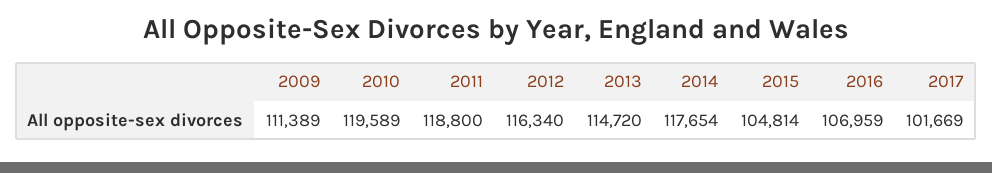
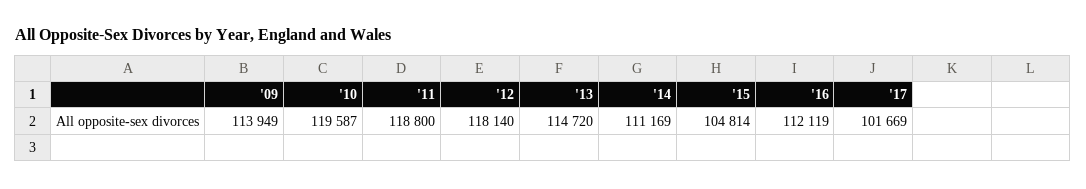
  {
-   "2009": 111389,
+   "2009": 113949,
-   "2010": 119589,
+   "2010": 119587,
    "2011": 118800,
-   "2012": 116340,
+   "2012": 118140,
    "2013": 114720,
-   "2014": 117654,
+   "2014": 111169,
    "2015": 104814,
-   "2016": 106959,
+   "2016": 112119,
    "2017": 101669
  }

